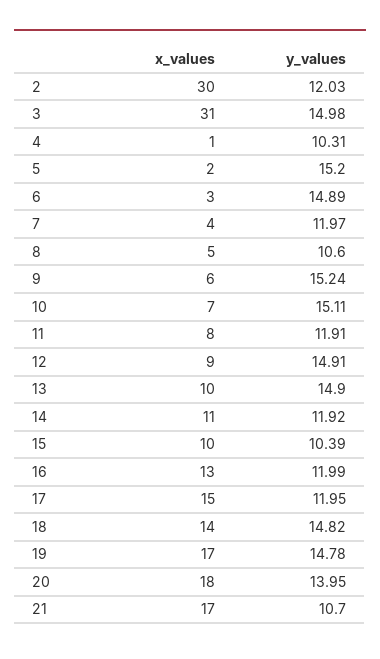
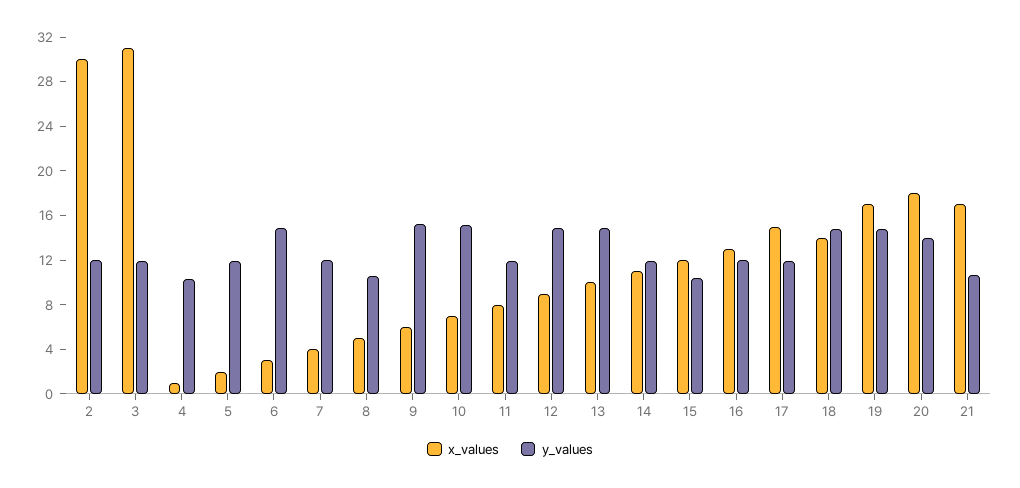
  {
    "x_values": {
      "2": 30,
      "3": 31,
      "4": 1,
      "5": 2,
      "6": 3,
      "7": 4,
      "8": 5,
      "9": 6,
      "10": 7,
      "11": 8,
      "12": 9,
      "13": 10,
      "14": 11,
-     "15": 10,
+     "15": 12,
      "16": 13,
      "17": 15,
      "18": 14,
      "19": 17,
      "20": 18,
      "21": 17
    },
    "y_values": {
      "2": 12.03,
-     "3": 14.98,
+     "3": 12,
      "4": 10.31,
-     "5": 15.2,
+     "5": 12,
      "6": 14.89,
      "7": 11.97,
      "8": 10.6,
      "9": 15.24,
      "10": 15.11,
      "11": 11.91,
      "12": 14.91,
      "13": 14.9,
      "14": 11.92,
      "15": 10.39,
      "16": 11.99,
      "17": 11.95,
      "18": 14.82,
      "19": 14.78,
      "20": 13.95,
      "21": 10.7
    }
  }

